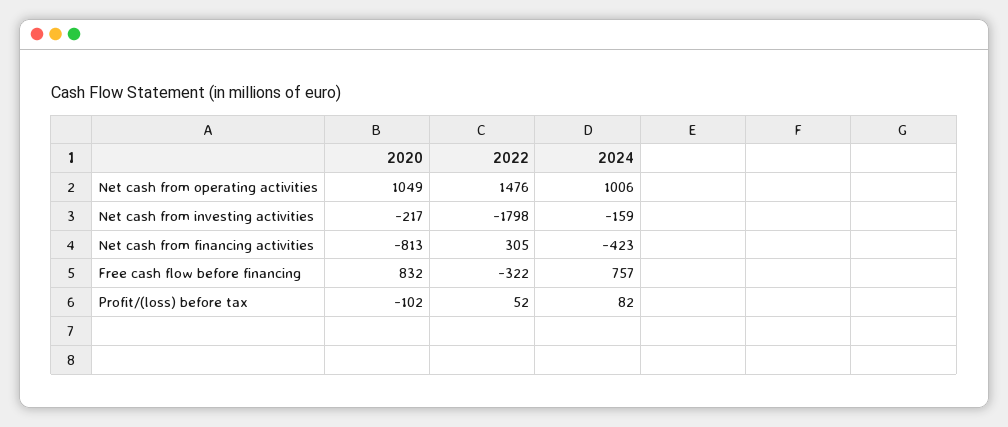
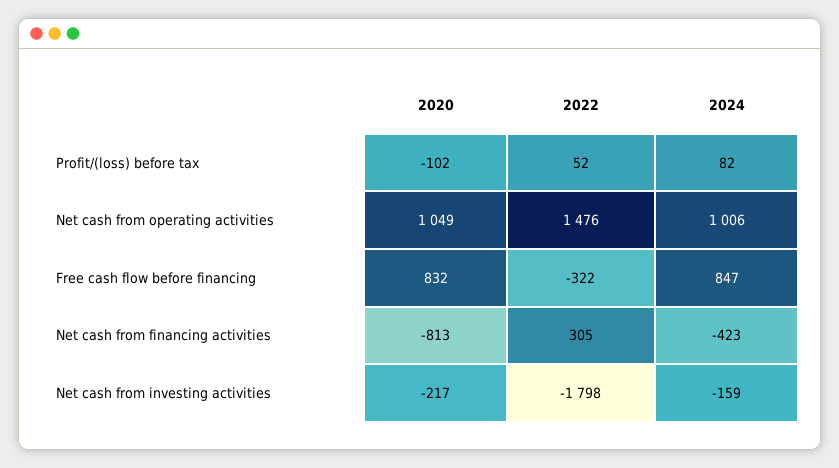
  {
    "2020": {
      "Net cash from operating activities": 1049,
      "Net cash from investing activities": -217,
      "Net cash from financing activities": -813,
      "Free cash flow before financing": 832,
      "Profit/(loss) before tax": -102
    },
    "2022": {
      "Net cash from operating activities": 1476,
      "Net cash from investing activities": -1798,
      "Net cash from financing activities": 305,
      "Free cash flow before financing": -322,
      "Profit/(loss) before tax": 52
    },
    "2024": {
      "Net cash from operating activities": 1006,
      "Net cash from investing activities": -159,
      "Net cash from financing activities": -423,
-     "Free cash flow before financing": 757,
+     "Free cash flow before financing": 847,
      "Profit/(loss) before tax": 82
    }
  }

